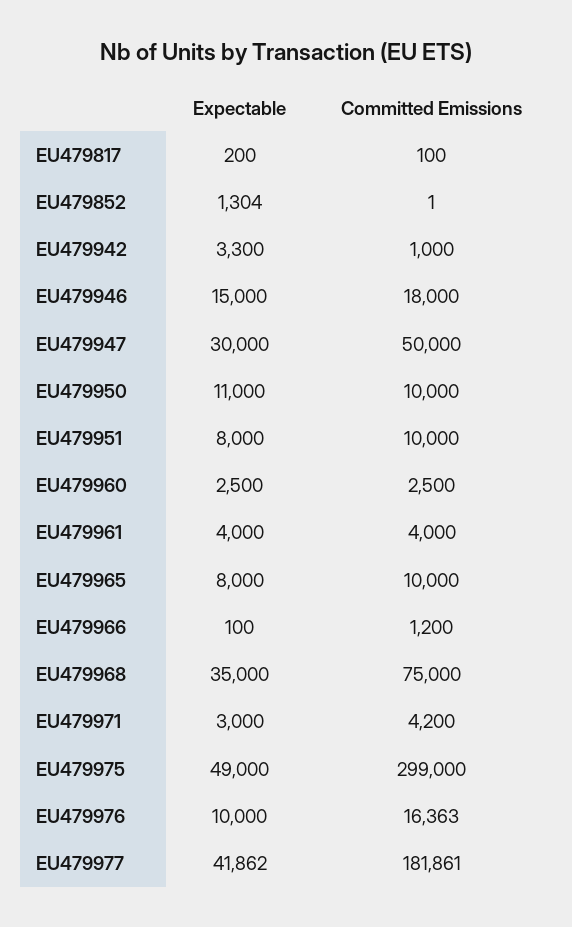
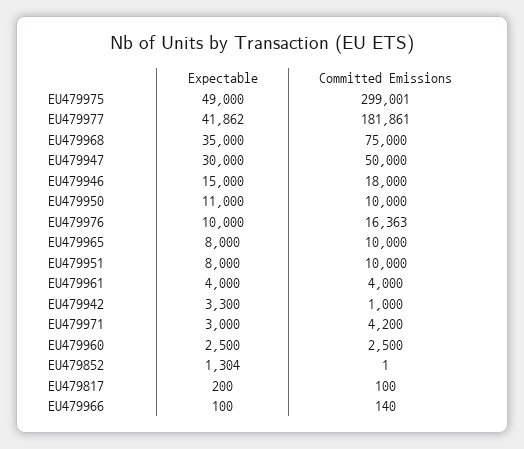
  {
    "Expectable": {
      "EU479817": 200,
      "EU479852": 1304,
      "EU479942": 3300,
      "EU479946": 15000,
      "EU479947": 30000,
      "EU479950": 11000,
      "EU479951": 8000,
      "EU479960": 2500,
      "EU479961": 4000,
      "EU479965": 8000,
      "EU479966": 100,
      "EU479968": 35000,
      "EU479971": 3000,
      "EU479975": 49000,
      "EU479976": 10000,
      "EU479977": 41862
    },
    "Committed Emissions": {
      "EU479817": 100,
      "EU479852": 1,
      "EU479942": 1000,
      "EU479946": 18000,
      "EU479947": 50000,
      "EU479950": 10000,
      "EU479951": 10000,
      "EU479960": 2500,
      "EU479961": 4000,
      "EU479965": 10000,
-     "EU479966": 1200,
+     "EU479966": 140,
      "EU479968": 75000,
      "EU479971": 4200,
-     "EU479975": 299000,
+     "EU479975": 299001,
      "EU479976": 16363,
      "EU479977": 181861
    }
  }

